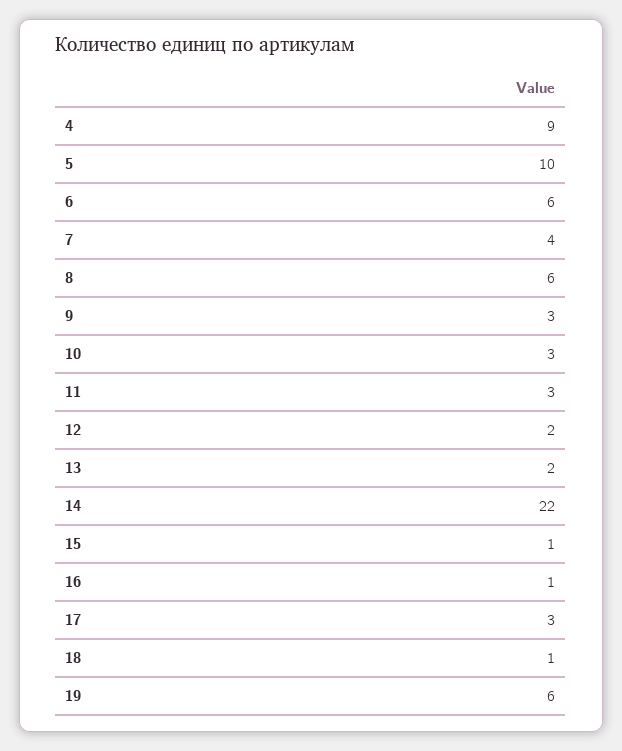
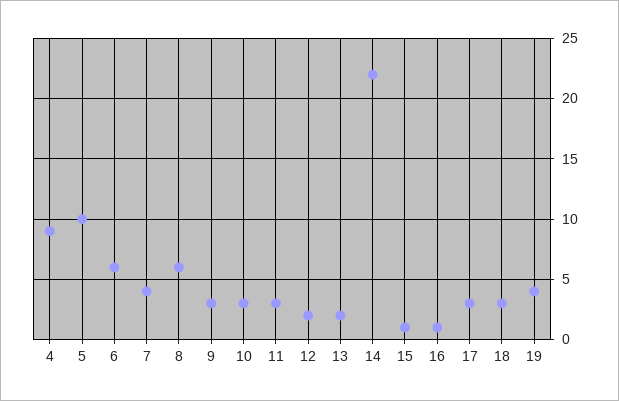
  {
    "4": 9,
    "5": 10,
    "6": 6,
    "7": 4,
    "8": 6,
    "9": 3,
    "10": 3,
    "11": 3,
    "12": 2,
    "13": 2,
    "14": 22,
    "15": 1,
    "16": 1,
    "17": 3,
-   "18": 1,
+   "18": 3,
-   "19": 6
+   "19": 4
  }

